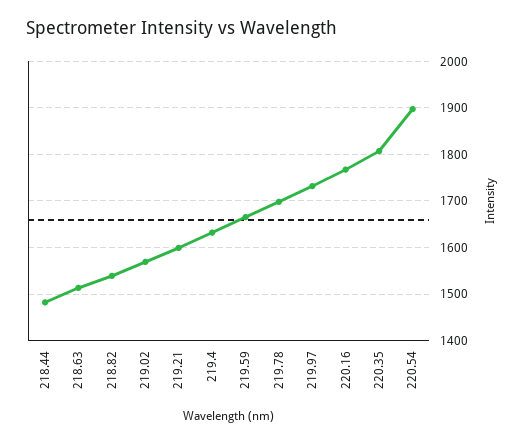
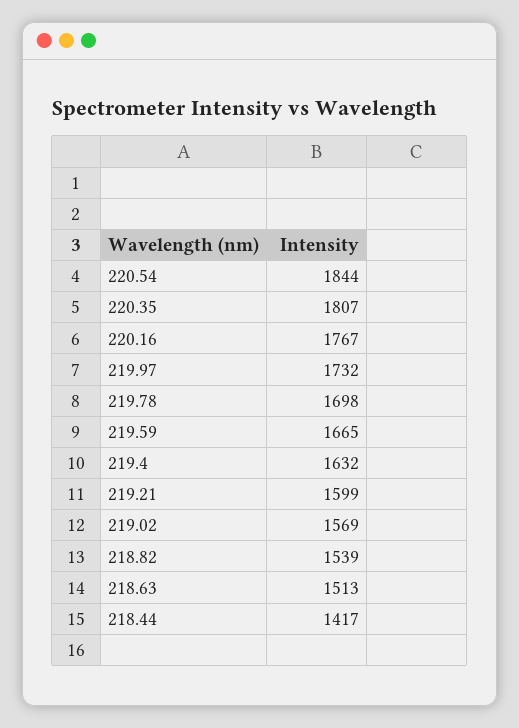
  {
-   "218.44": 1480,
+   "218.44": 1417,
    "218.63": 1513,
    "218.82": 1539,
    "219.02": 1569,
    "219.21": 1599,
    "219.4": 1632,
    "219.59": 1665,
    "219.78": 1698,
    "219.97": 1732,
    "220.16": 1767,
    "220.35": 1807,
-   "220.54": 1900
+   "220.54": 1844
  }

